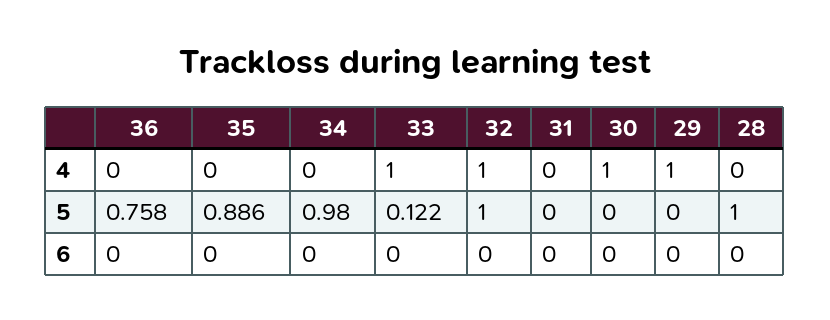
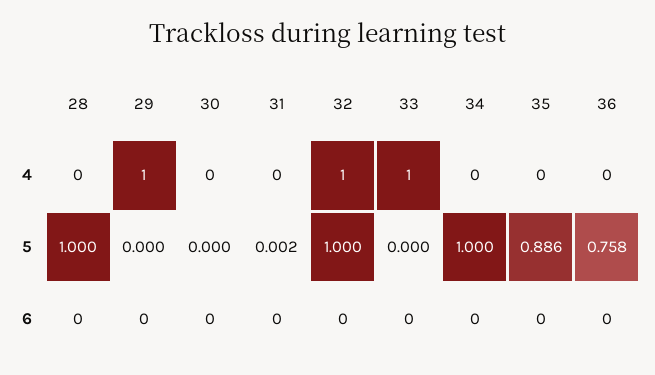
  {
    "36": {
      "4": 0,
      "5": 0.758,
      "6": 0
    },
    "35": {
      "4": 0,
      "5": 0.886,
      "6": 0
    },
    "34": {
      "4": 0,
-     "5": 0.98,
+     "5": 1,
      "6": 0
    },
    "33": {
      "4": 1,
-     "5": 0.122,
+     "5": 0,
      "6": 0
    },
    "32": {
      "4": 1,
      "5": 1,
      "6": 0
    },
    "31": {
      "4": 0,
-     "5": 0,
+     "5": 0.002,
      "6": 0
    },
    "30": {
-     "4": 1,
+     "4": 0,
      "5": 0,
      "6": 0
    },
    "29": {
      "4": 1,
      "5": 0,
      "6": 0
    },
    "28": {
      "4": 0,
      "5": 1,
      "6": 0
    }
  }

